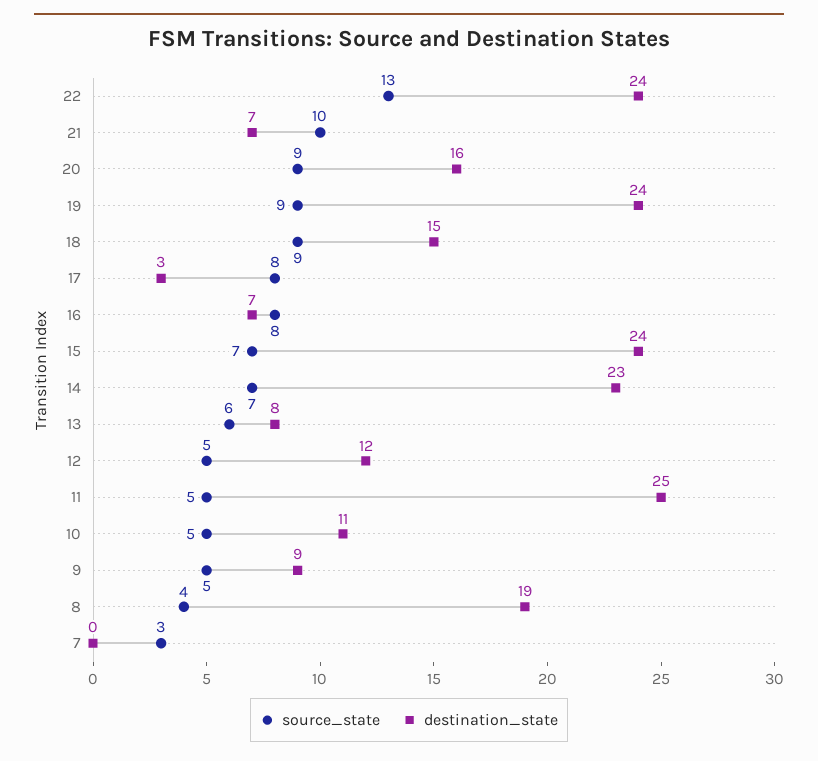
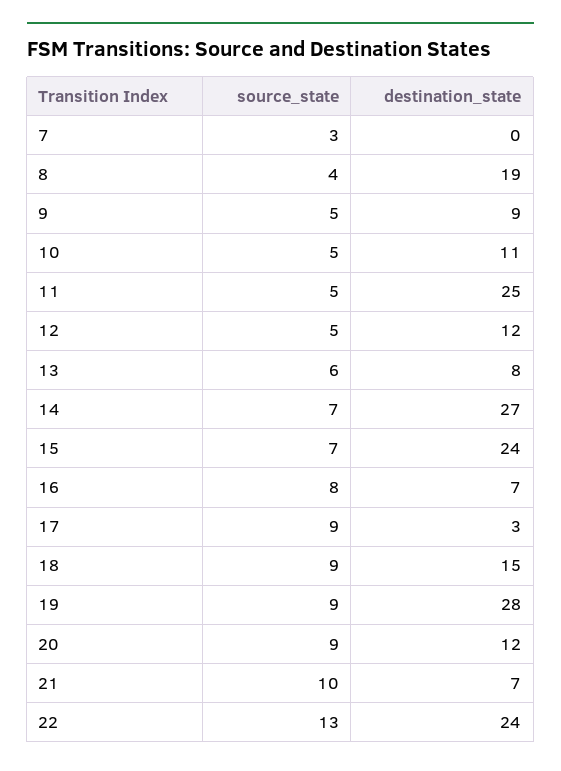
  {
    "source_state": {
      "22": 13,
      "21": 10,
      "20": 9,
      "19": 9,
      "18": 9,
-     "17": 8,
+     "17": 9,
      "16": 8,
      "15": 7,
      "14": 7,
      "13": 6,
      "12": 5,
      "11": 5,
      "10": 5,
      "9": 5,
      "8": 4,
      "7": 3
    },
    "destination_state": {
      "22": 24,
      "21": 7,
-     "20": 16,
+     "20": 12,
-     "19": 24,
+     "19": 28,
      "18": 15,
      "17": 3,
      "16": 7,
      "15": 24,
-     "14": 23,
+     "14": 27,
      "13": 8,
      "12": 12,
      "11": 25,
      "10": 11,
      "9": 9,
      "8": 19,
      "7": 0
    }
  }

